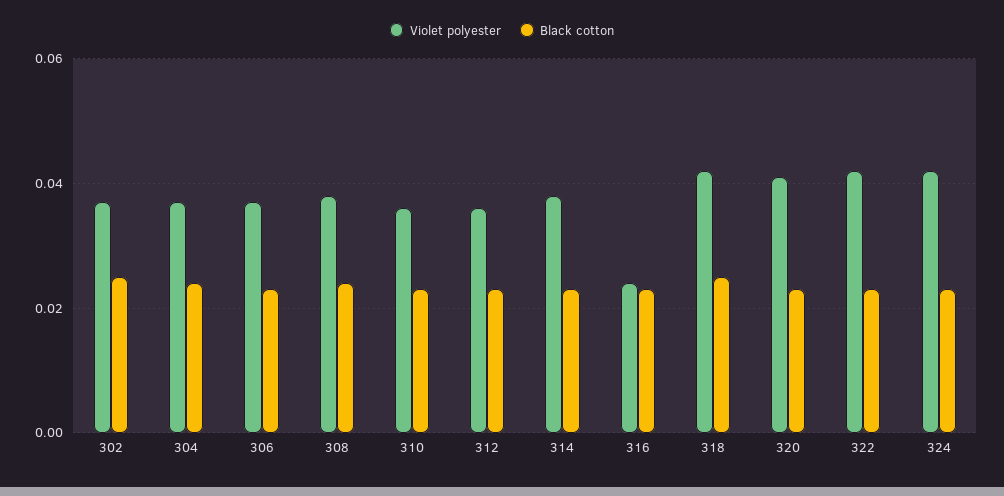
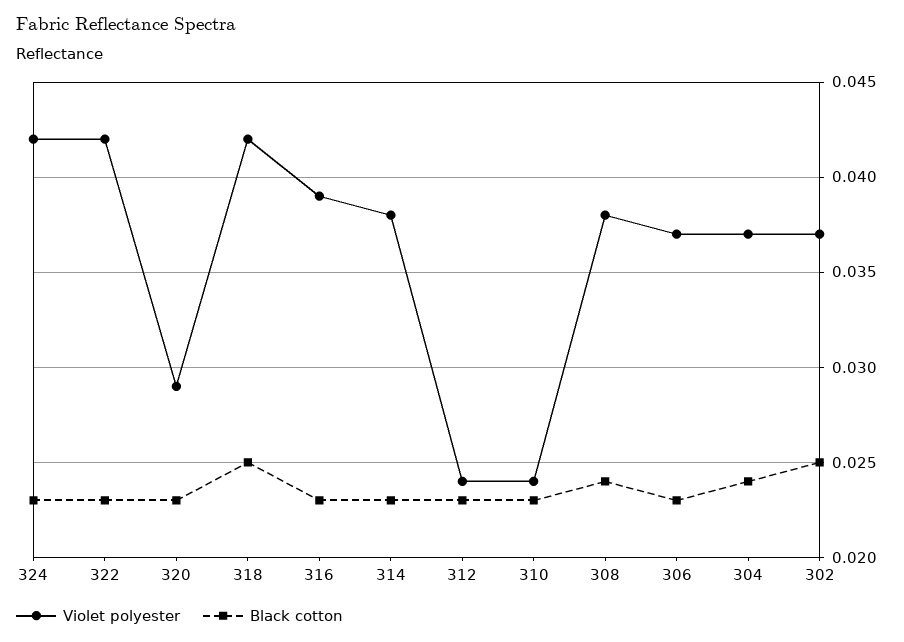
  {
    "Violet polyester": {
      "302": 0.037,
      "304": 0.037,
      "306": 0.037,
      "308": 0.038,
-     "310": 0.035,
+     "310": 0.024,
-     "312": 0.035,
+     "312": 0.024,
      "314": 0.038,
-     "316": 0.025,
+     "316": 0.039,
      "318": 0.042,
-     "320": 0.04,
+     "320": 0.029,
      "322": 0.042,
      "324": 0.042
    },
    "Black cotton": {
      "302": 0.025,
      "304": 0.024,
      "306": 0.023,
      "308": 0.024,
      "310": 0.023,
      "312": 0.023,
      "314": 0.023,
      "316": 0.023,
      "318": 0.025,
      "320": 0.023,
      "322": 0.023,
      "324": 0.023
    }
  }

